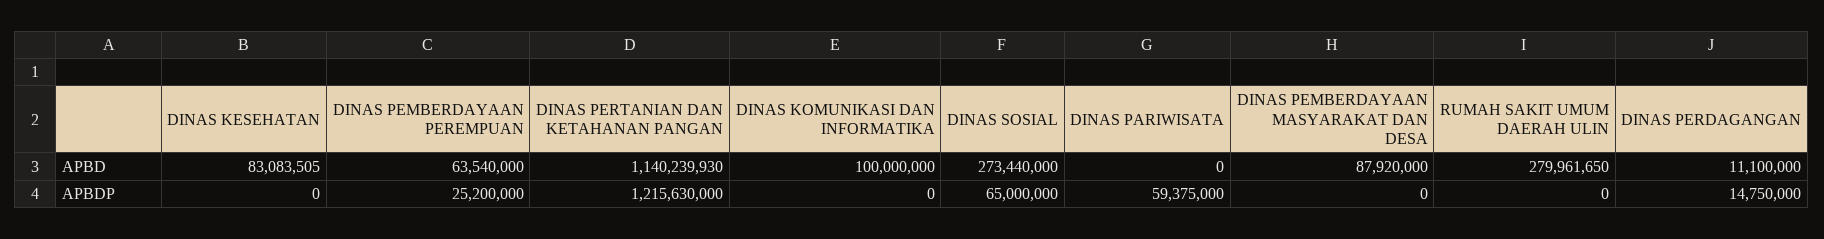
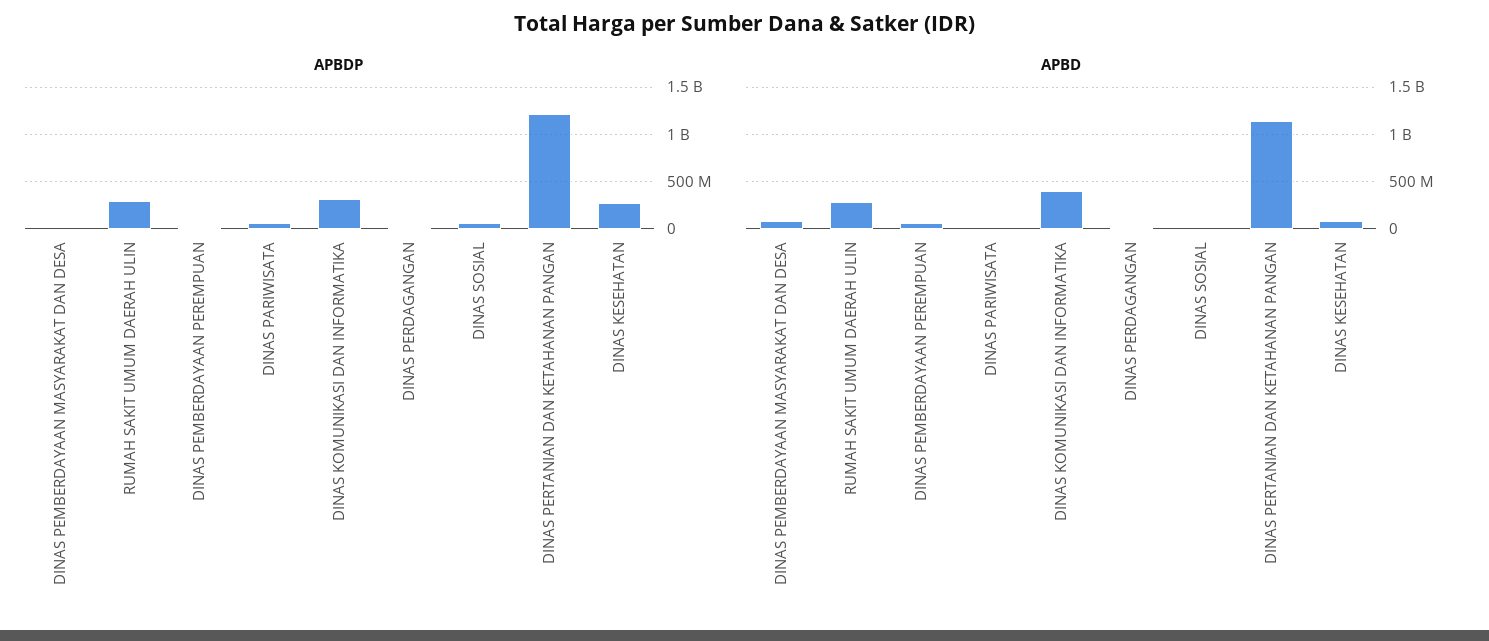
  {
    "APBD": {
      "DINAS KESEHATAN": 83083505,
      "DINAS PEMBERDAYAAN PEREMPUAN": 63540000,
      "DINAS PERTANIAN DAN KETAHANAN PANGAN": 1140239930,
-     "DINAS KOMUNIKASI DAN INFORMATIKA": 100000000,
+     "DINAS KOMUNIKASI DAN INFORMATIKA": 400000000,
-     "DINAS SOSIAL": 273440000,
+     "DINAS SOSIAL": 0,
      "DINAS PARIWISATA": 0,
      "DINAS PEMBERDAYAAN MASYARAKAT DAN DESA": 87920000,
      "RUMAH SAKIT UMUM DAERAH ULIN": 279961650,
      "DINAS PERDAGANGAN": 11100000
    },
    "APBDP": {
-     "DINAS KESEHATAN": 0,
+     "DINAS KESEHATAN": 300000000,
      "DINAS PEMBERDAYAAN PEREMPUAN": 25200000,
      "DINAS PERTANIAN DAN KETAHANAN PANGAN": 1215630000,
-     "DINAS KOMUNIKASI DAN INFORMATIKA": 0,
+     "DINAS KOMUNIKASI DAN INFORMATIKA": 300000000,
      "DINAS SOSIAL": 65000000,
      "DINAS PARIWISATA": 59375000,
      "DINAS PEMBERDAYAAN MASYARAKAT DAN DESA": 0,
-     "RUMAH SAKIT UMUM DAERAH ULIN": 0,
+     "RUMAH SAKIT UMUM DAERAH ULIN": 300000000,
      "DINAS PERDAGANGAN": 14750000
    }
  }

